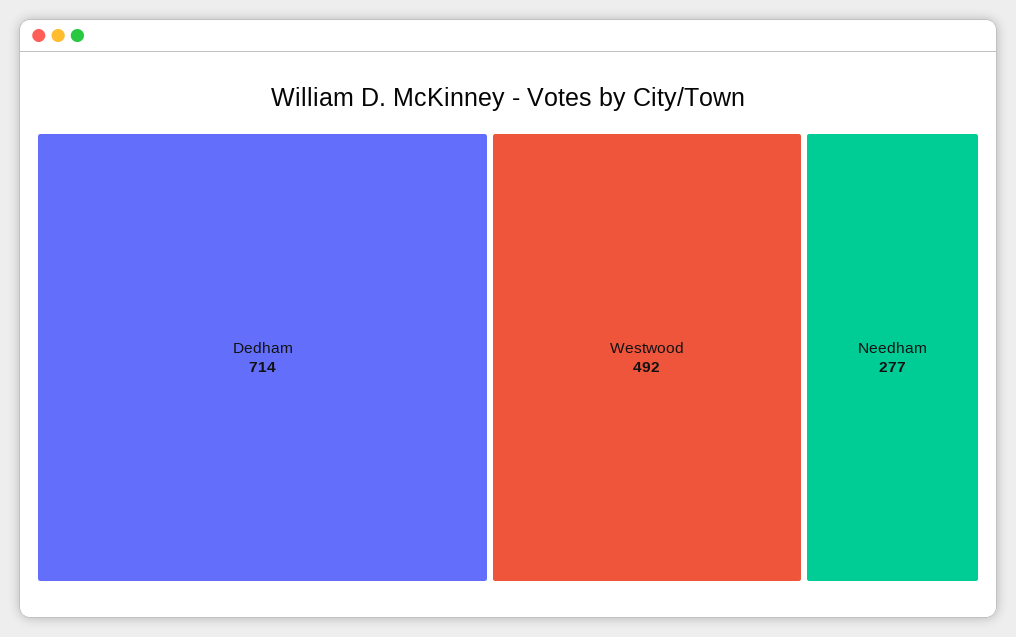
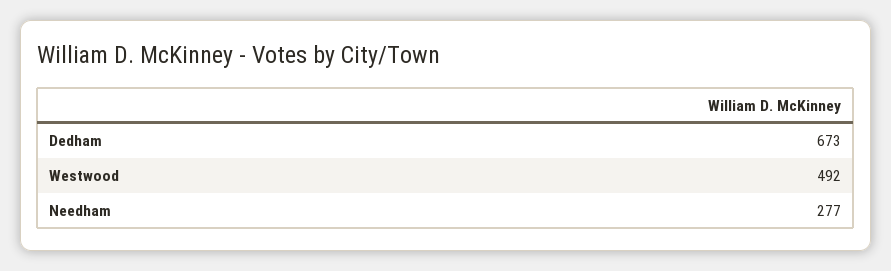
  {
-   "Dedham": 714,
+   "Dedham": 673,
    "Westwood": 492,
    "Needham": 277
  }

